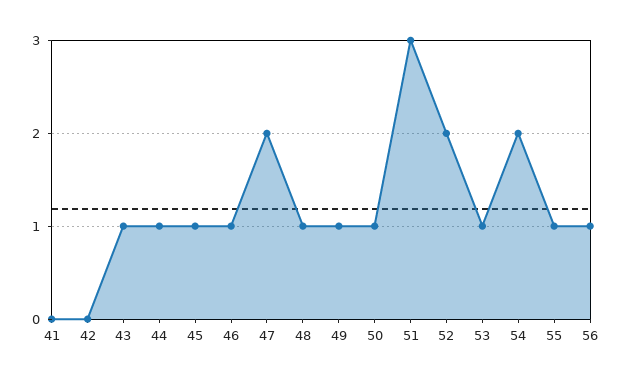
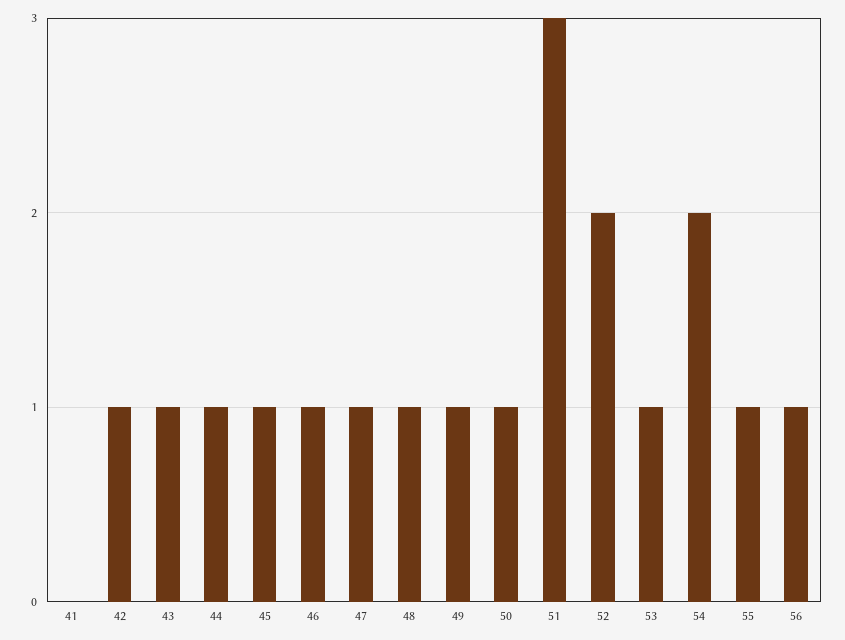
  {
    "41": 0,
-   "42": 0,
+   "42": 1,
    "43": 1,
    "44": 1,
    "45": 1,
    "46": 1,
-   "47": 2,
+   "47": 1,
    "48": 1,
    "49": 1,
    "50": 1,
    "51": 3,
    "52": 2,
    "53": 1,
    "54": 2,
    "55": 1,
    "56": 1
  }

